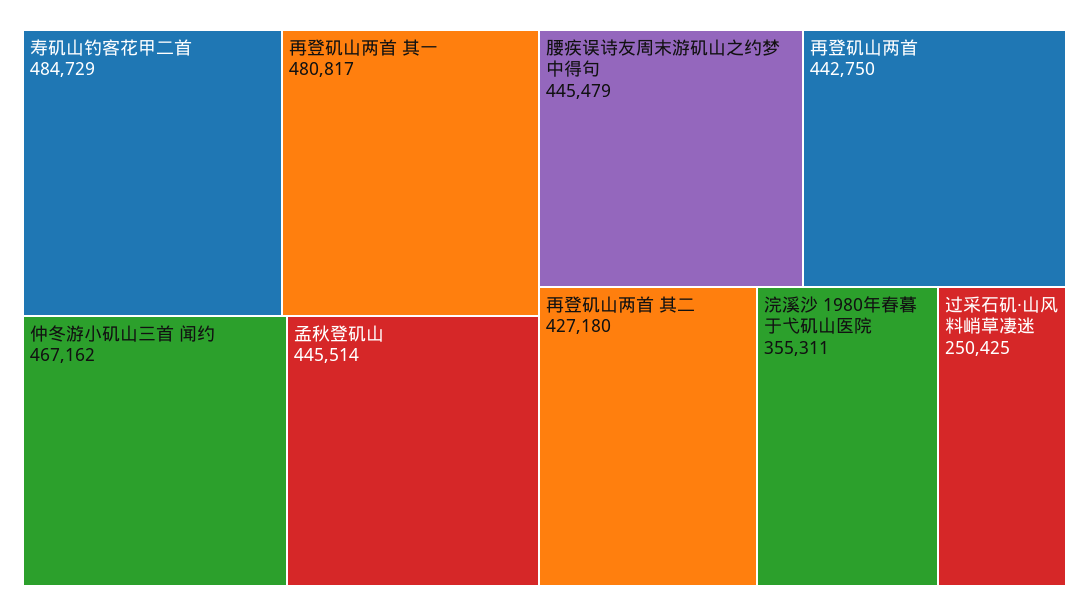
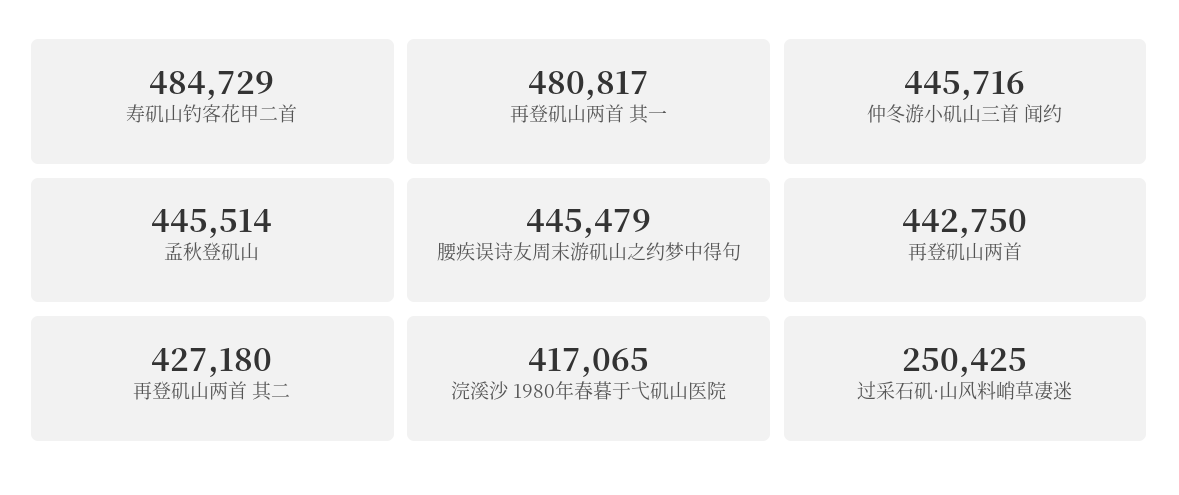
  {
    "寿矶山钓客花甲二首": 484729,
    "再登矶山两首 其一": 480817,
-   "仲冬游小矶山三首 闻约": 467162,
+   "仲冬游小矶山三首 闻约": 445716,
    "孟秋登矶山": 445514,
    "腰疾误诗友周末游矶山之约梦中得句": 445479,
    "再登矶山两首": 442750,
    "再登矶山两首 其二": 427180,
-   "浣溪沙 1980年春暮于弋矶山医院": 355311,
+   "浣溪沙 1980年春暮于弋矶山医院": 417065,
    "过采石矶·山风料峭草凄迷": 250425
  }

